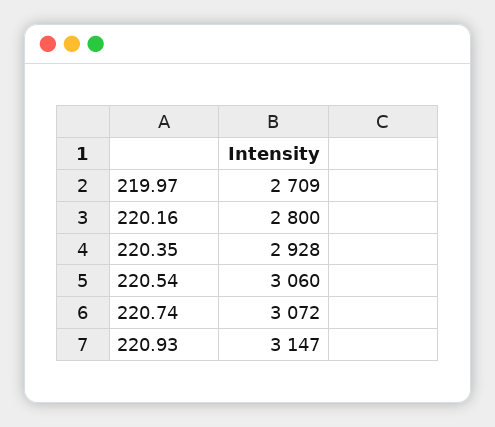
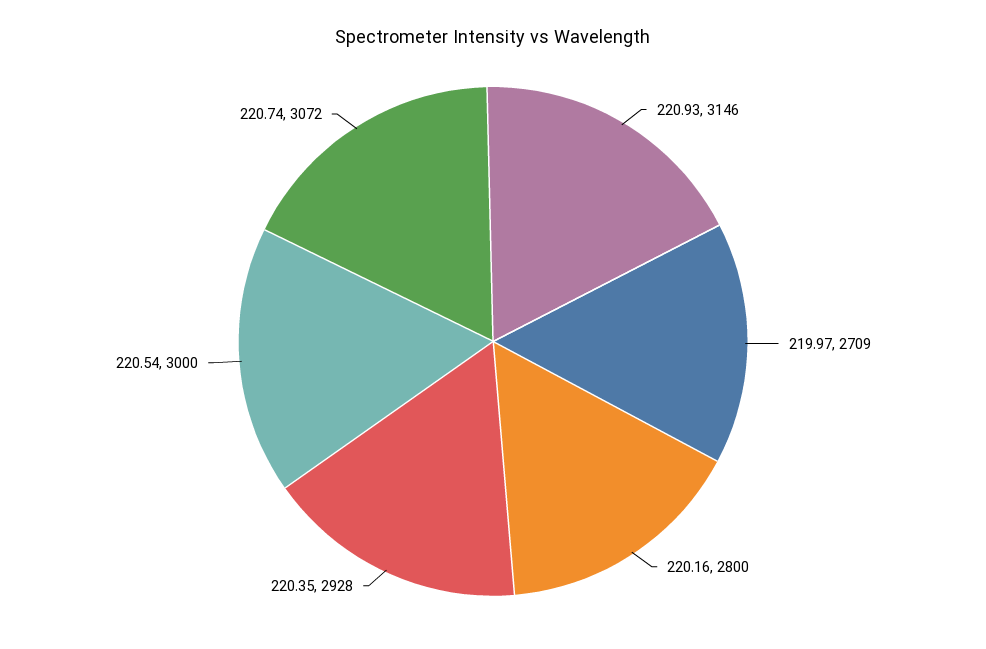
  {
    "219.97": 2709,
    "220.16": 2800,
    "220.35": 2928,
-   "220.54": 3060,
+   "220.54": 3000,
    "220.74": 3072,
-   "220.93": 3147
+   "220.93": 3146
  }

